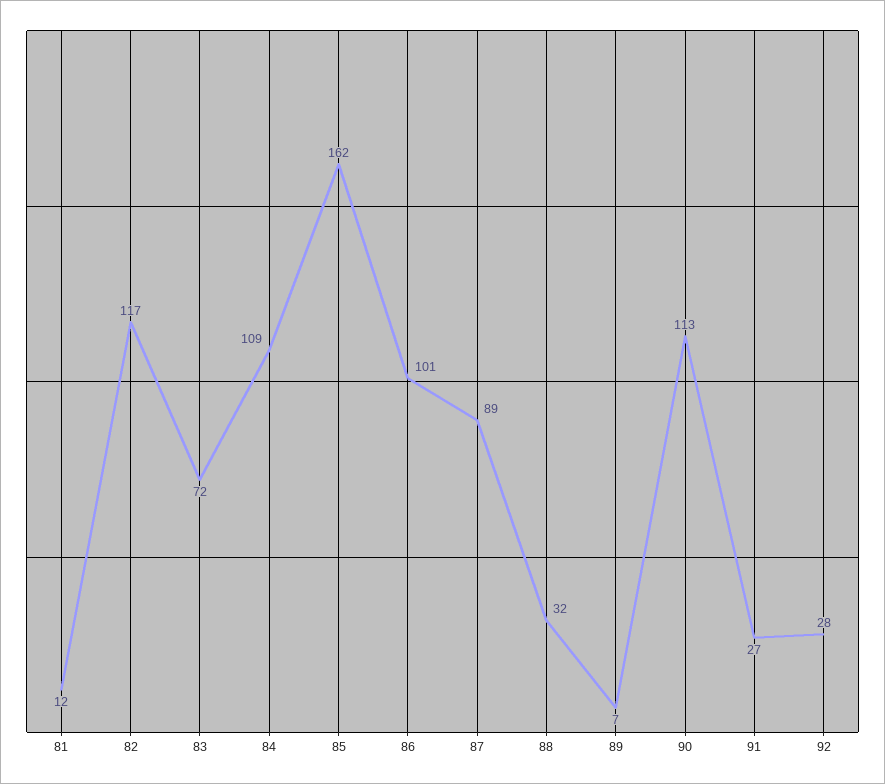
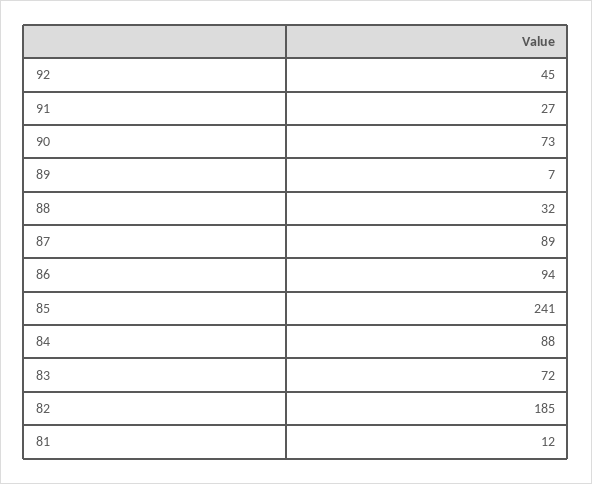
  {
    "81": 12,
-   "82": 117,
+   "82": 185,
    "83": 72,
-   "84": 109,
+   "84": 88,
-   "85": 162,
+   "85": 241,
-   "86": 101,
+   "86": 94,
    "87": 89,
    "88": 32,
    "89": 7,
-   "90": 113,
+   "90": 73,
    "91": 27,
-   "92": 28
+   "92": 45
  }

